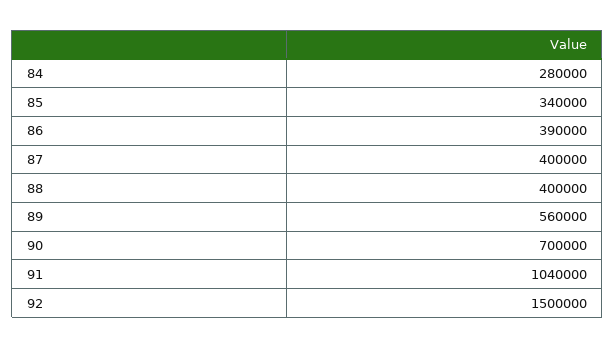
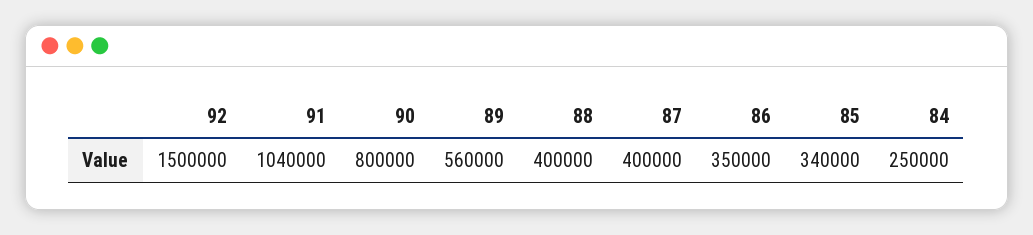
  {
-   "84": 280000,
+   "84": 250000,
    "85": 340000,
-   "86": 390000,
+   "86": 350000,
    "87": 400000,
    "88": 400000,
    "89": 560000,
-   "90": 700000,
+   "90": 800000,
    "91": 1040000,
    "92": 1500000
  }

